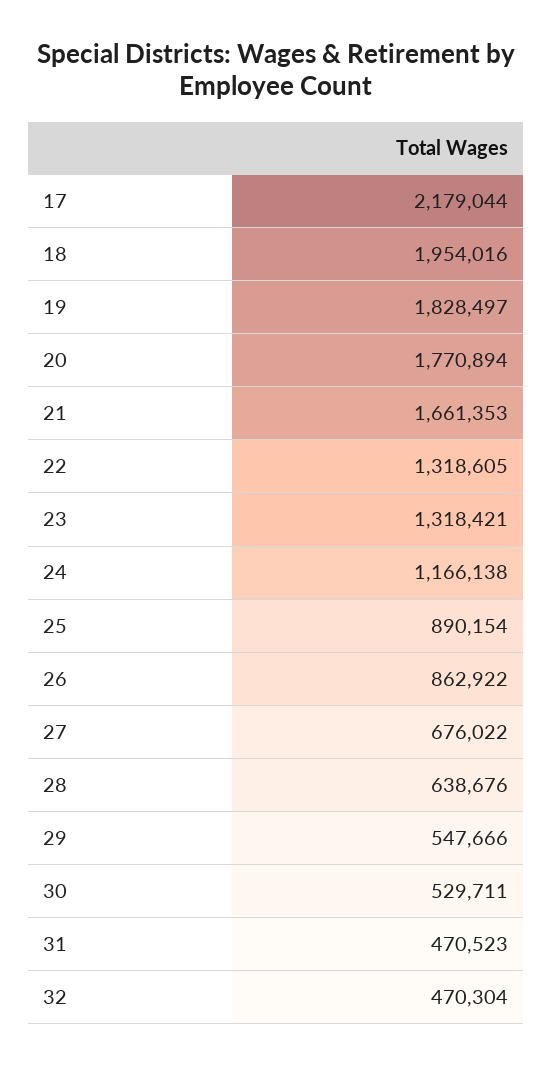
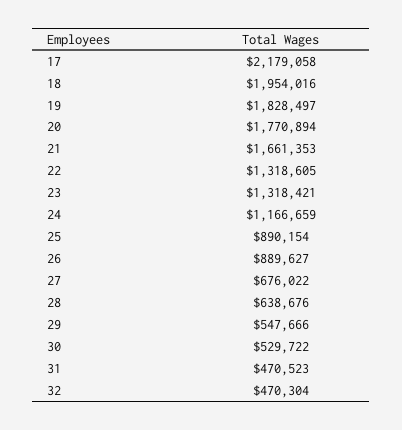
  {
-   "17": 2179044,
+   "17": 2179058,
    "18": 1954016,
    "19": 1828497,
    "20": 1770894,
    "21": 1661353,
    "22": 1318605,
    "23": 1318421,
-   "24": 1166138,
+   "24": 1166659,
    "25": 890154,
-   "26": 862922,
+   "26": 889627,
    "27": 676022,
    "28": 638676,
    "29": 547666,
-   "30": 529711,
+   "30": 529722,
    "31": 470523,
    "32": 470304
  }

